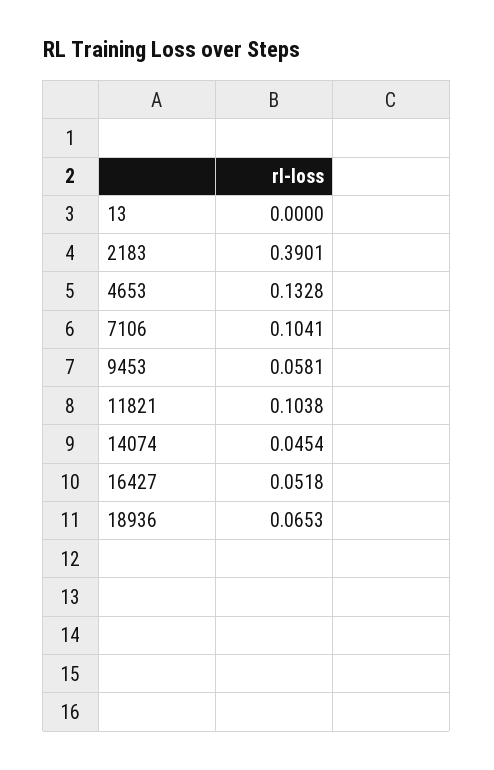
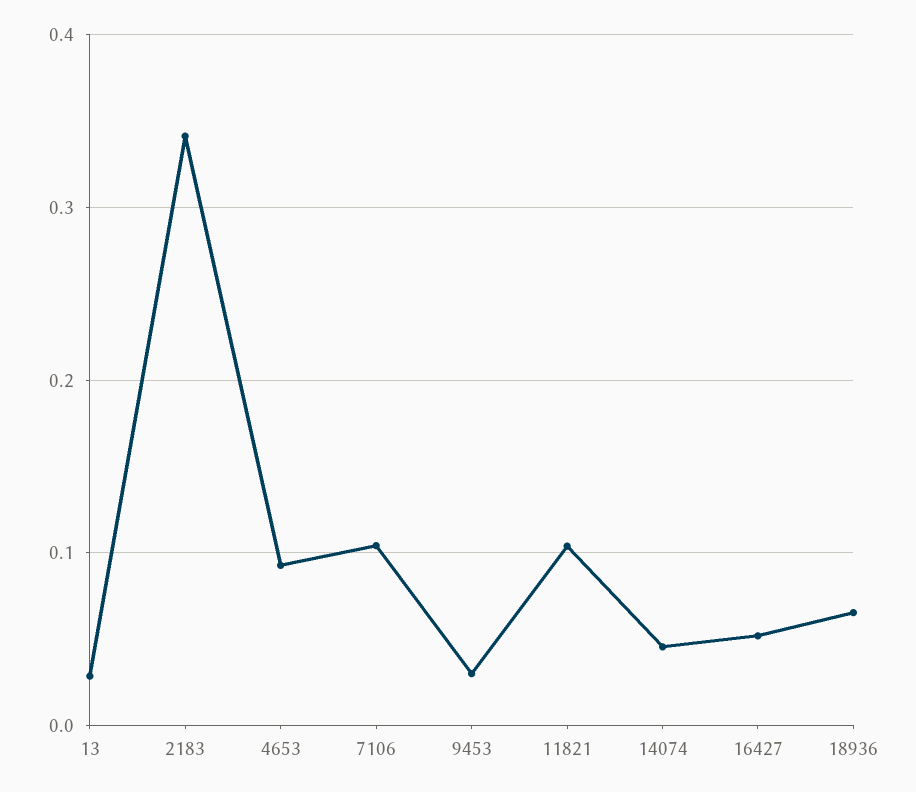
  {
-   "13": 0,
+   "13": 0.03,
-   "2183": 0.3901,
+   "2183": 0.34,
-   "4653": 0.1328,
+   "4653": 0.09,
    "7106": 0.1041,
-   "9453": 0.0581,
+   "9453": 0.03,
    "11821": 0.1038,
    "14074": 0.0454,
    "16427": 0.0518,
    "18936": 0.0653
  }

